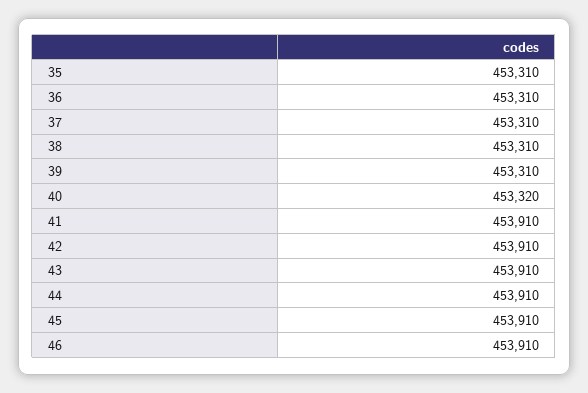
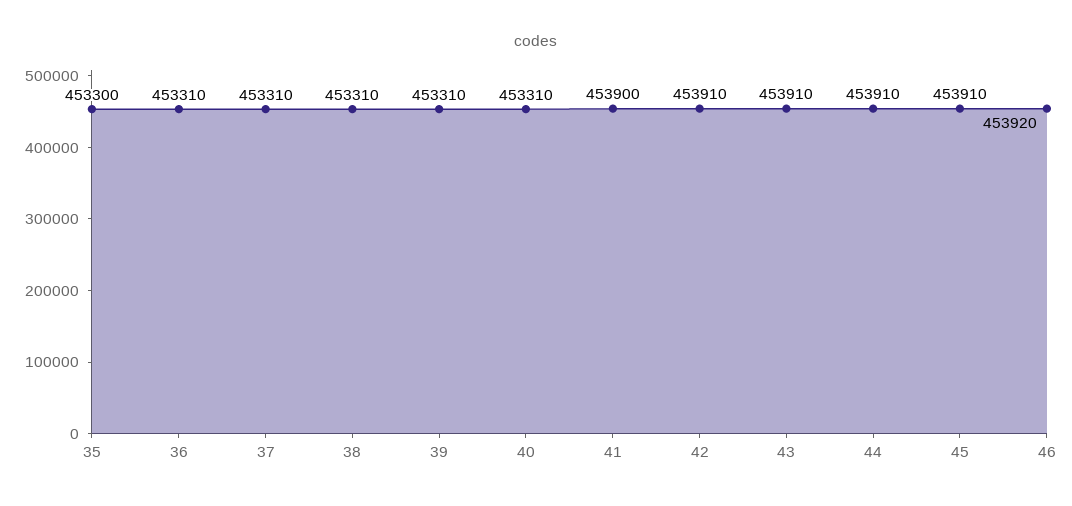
  {
-   "35": 453310,
+   "35": 453300,
    "36": 453310,
    "37": 453310,
    "38": 453310,
    "39": 453310,
-   "40": 453320,
+   "40": 453310,
-   "41": 453910,
+   "41": 453900,
    "42": 453910,
    "43": 453910,
    "44": 453910,
    "45": 453910,
-   "46": 453910
+   "46": 453920
  }

